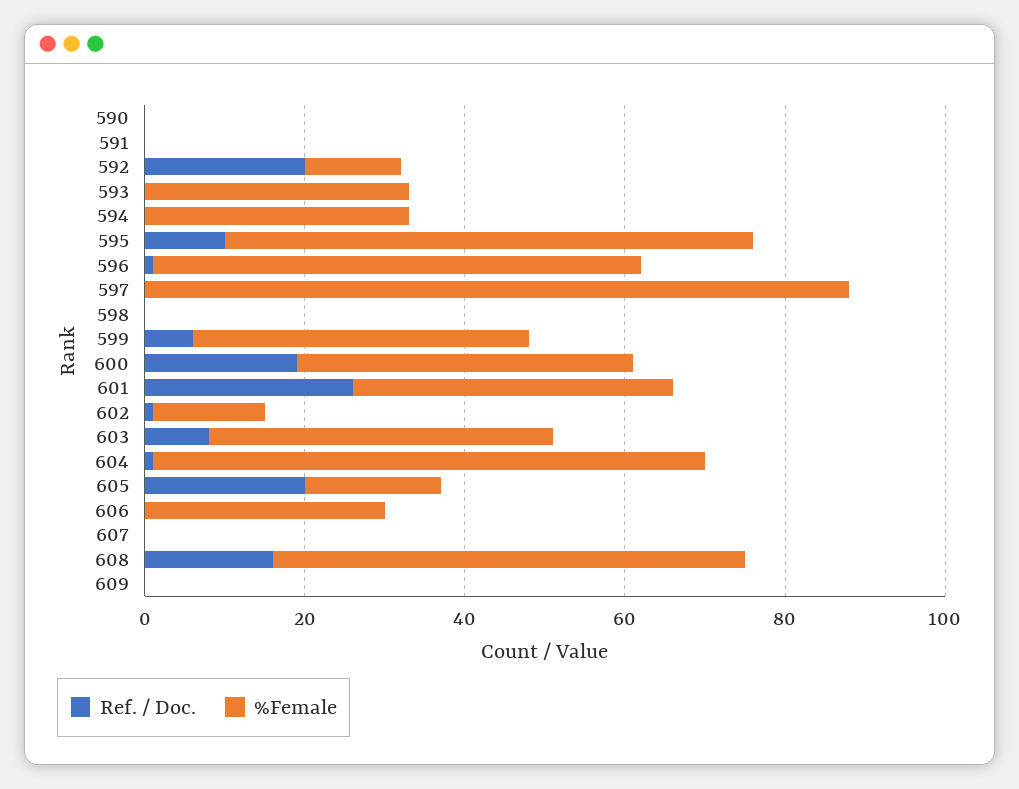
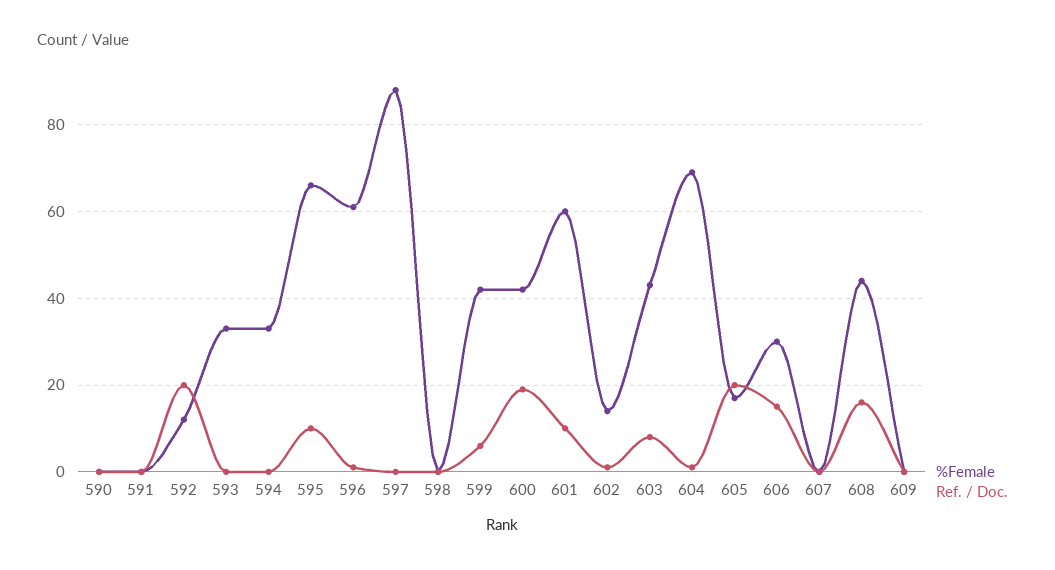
  {
    "Ref. / Doc.": {
      "590": 0,
      "591": 0,
      "592": 20,
      "593": 0,
      "594": 0,
      "595": 10,
      "596": 0,
      "597": 0,
      "598": 0,
      "599": 5,
      "600": 20,
-     "601": 25,
+     "601": 10,
      "602": 0,
      "603": 10,
      "604": 0,
      "605": 20,
-     "606": 0,
+     "606": 15,
      "607": 0,
      "608": 15,
      "609": 0
    },
    "%Female": {
      "590": 0,
      "591": 0,
      "592": 10,
      "593": 35,
      "594": 35,
      "595": 65,
      "596": 60,
      "597": 90,
      "598": 0,
      "599": 40,
      "600": 40,
-     "601": 40,
+     "601": 60,
      "602": 15,
      "603": 45,
      "604": 70,
      "605": 15,
      "606": 30,
      "607": 0,
-     "608": 60,
+     "608": 45,
      "609": 0
    }
  }

